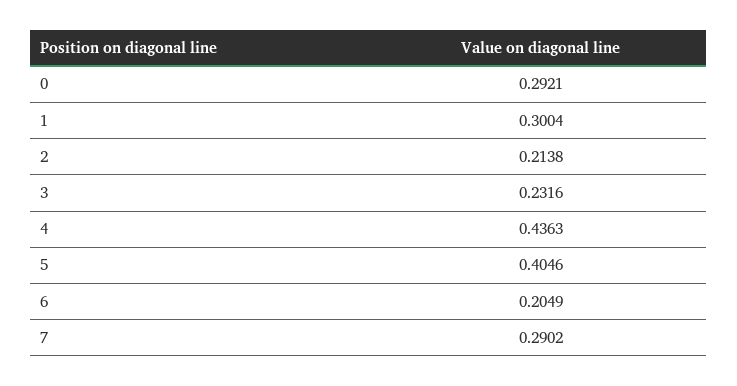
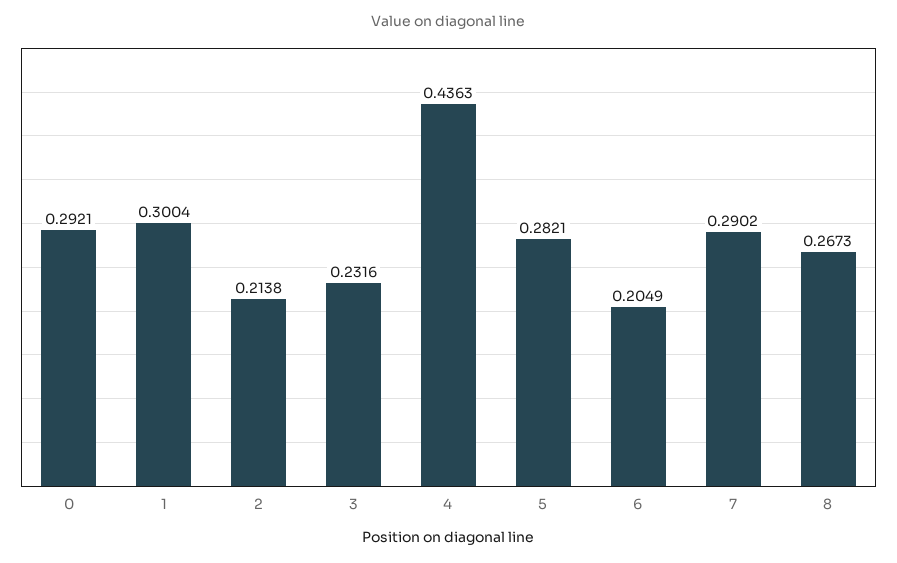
  {
    "0": 0.2921,
    "1": 0.3004,
    "2": 0.2138,
    "3": 0.2316,
    "4": 0.4363,
-   "5": 0.4046,
+   "5": 0.2821,
    "6": 0.2049,
-   "7": 0.2902
+   "7": 0.2902,
+   "8": 0.2673
  }

